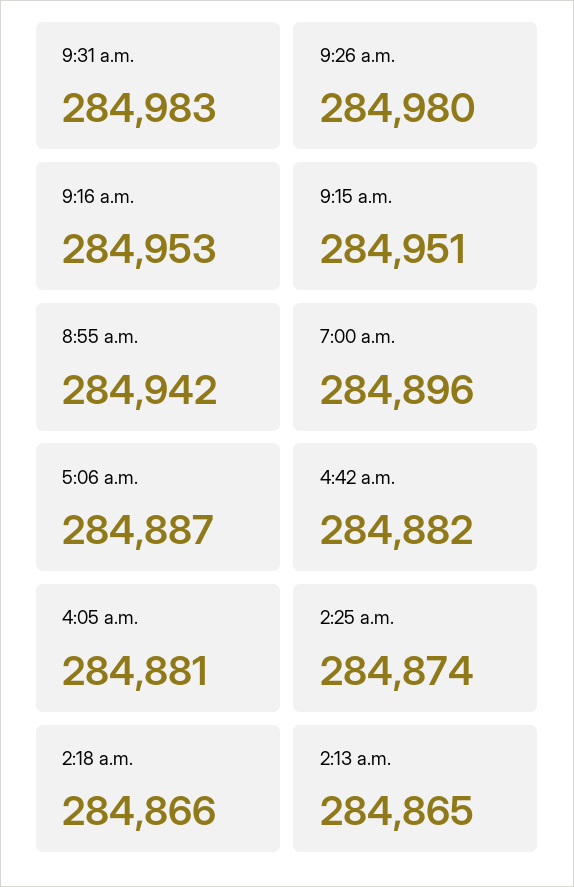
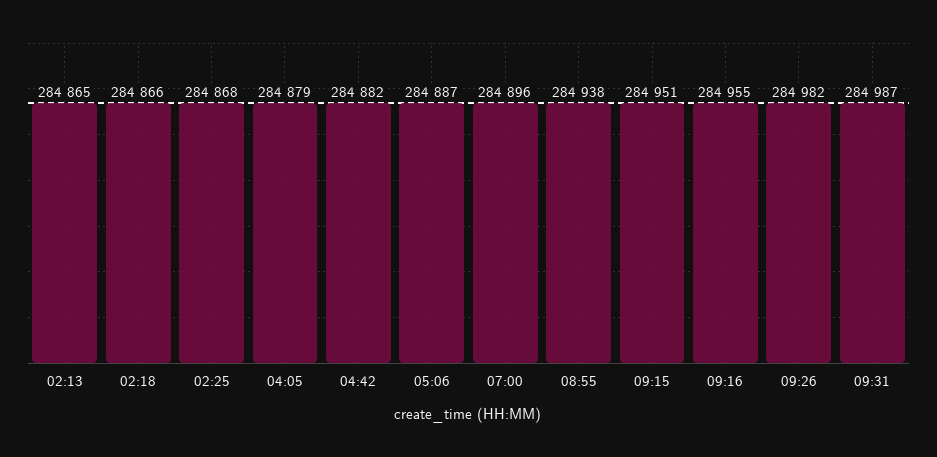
  {
-   "9:31 a.m.": 284983,
+   "9:31 a.m.": 284987,
-   "9:26 a.m.": 284980,
+   "9:26 a.m.": 284982,
-   "9:16 a.m.": 284953,
+   "9:16 a.m.": 284955,
    "9:15 a.m.": 284951,
-   "8:55 a.m.": 284942,
+   "8:55 a.m.": 284938,
    "7:00 a.m.": 284896,
    "5:06 a.m.": 284887,
    "4:42 a.m.": 284882,
-   "4:05 a.m.": 284881,
+   "4:05 a.m.": 284879,
-   "2:25 a.m.": 284874,
+   "2:25 a.m.": 284868,
    "2:18 a.m.": 284866,
    "2:13 a.m.": 284865
  }

